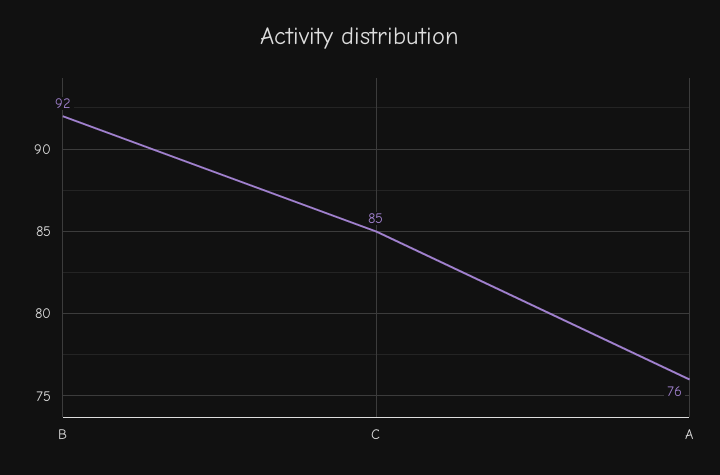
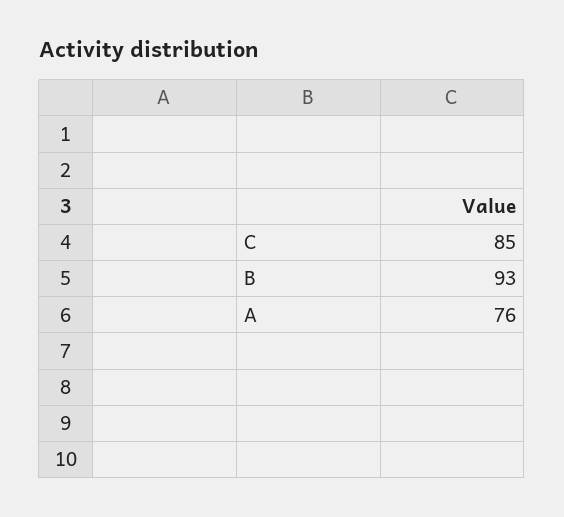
  {
-   "B": 92,
+   "B": 93,
    "C": 85,
    "A": 76
  }

